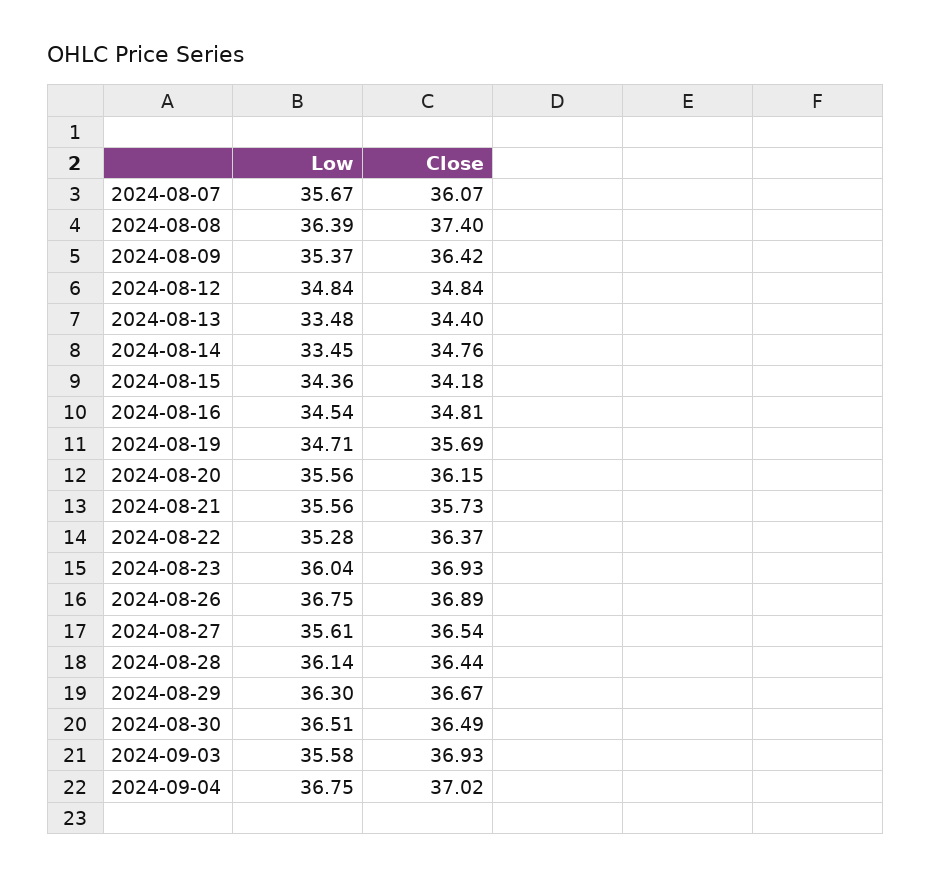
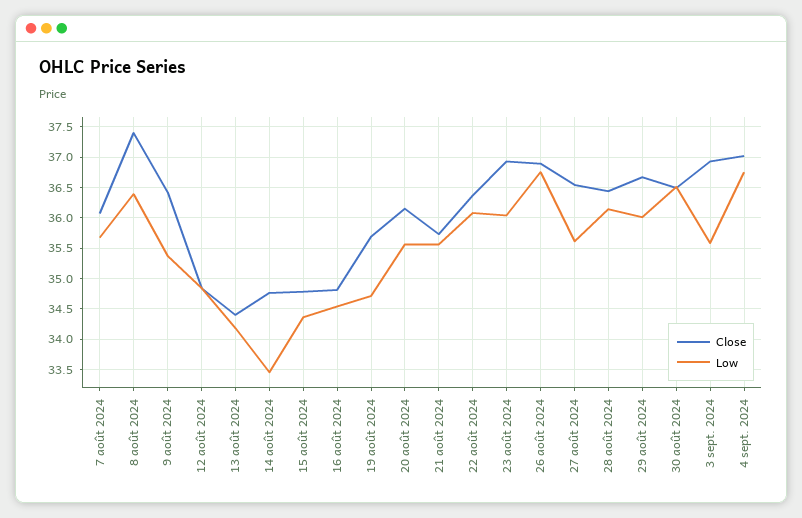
  {
    "Low": {
      "2024-08-07": 35.67,
      "2024-08-08": 36.39,
      "2024-08-09": 35.37,
      "2024-08-12": 34.84,
-     "2024-08-13": 33.48,
+     "2024-08-13": 34.2,
      "2024-08-14": 33.45,
      "2024-08-15": 34.36,
      "2024-08-16": 34.54,
      "2024-08-19": 34.71,
      "2024-08-20": 35.56,
      "2024-08-21": 35.56,
-     "2024-08-22": 35.28,
+     "2024-08-22": 36.1,
      "2024-08-23": 36.04,
      "2024-08-26": 36.75,
      "2024-08-27": 35.61,
      "2024-08-28": 36.14,
-     "2024-08-29": 36.3,
+     "2024-08-29": 36,
      "2024-08-30": 36.51,
      "2024-09-03": 35.58,
      "2024-09-04": 36.75
    },
    "Close": {
      "2024-08-07": 36.07,
      "2024-08-08": 37.4,
      "2024-08-09": 36.42,
      "2024-08-12": 34.84,
      "2024-08-13": 34.4,
      "2024-08-14": 34.76,
-     "2024-08-15": 34.18,
+     "2024-08-15": 34.8,
      "2024-08-16": 34.81,
      "2024-08-19": 35.69,
      "2024-08-20": 36.15,
      "2024-08-21": 35.73,
      "2024-08-22": 36.37,
      "2024-08-23": 36.93,
      "2024-08-26": 36.89,
      "2024-08-27": 36.54,
      "2024-08-28": 36.44,
      "2024-08-29": 36.67,
      "2024-08-30": 36.49,
      "2024-09-03": 36.93,
      "2024-09-04": 37.02
    }
  }

